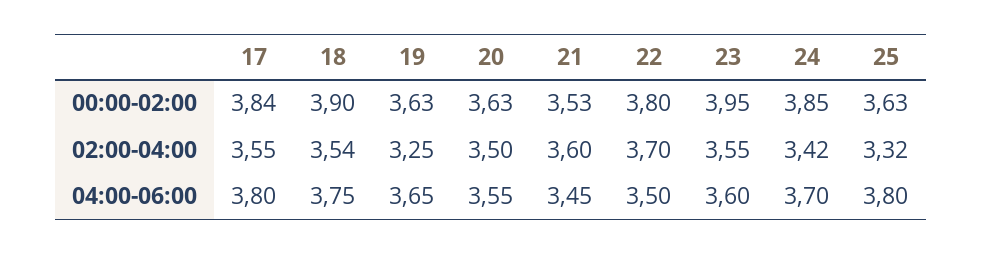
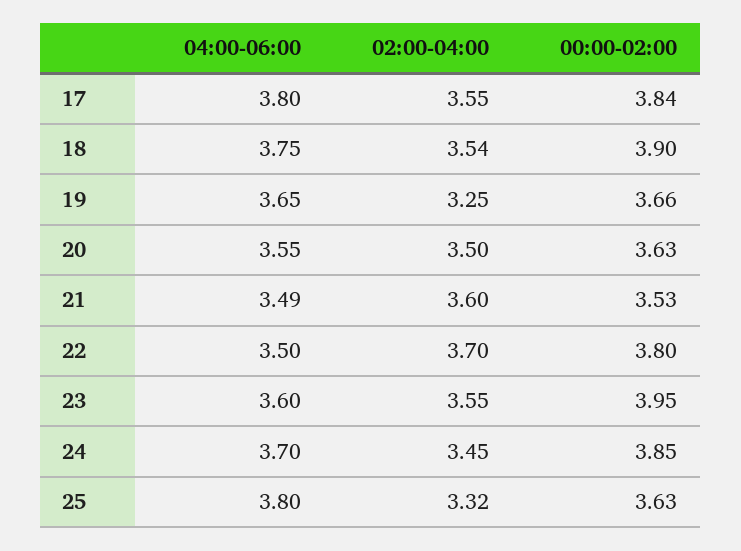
  {
    "17": {
      "00:00-02:00": 3.84,
      "02:00-04:00": 3.55,
      "04:00-06:00": 3.8
    },
    "18": {
      "00:00-02:00": 3.9,
      "02:00-04:00": 3.54,
      "04:00-06:00": 3.75
    },
    "19": {
-     "00:00-02:00": 3.63,
+     "00:00-02:00": 3.66,
      "02:00-04:00": 3.25,
      "04:00-06:00": 3.65
    },
    "20": {
      "00:00-02:00": 3.63,
      "02:00-04:00": 3.5,
      "04:00-06:00": 3.55
    },
    "21": {
      "00:00-02:00": 3.53,
      "02:00-04:00": 3.6,
-     "04:00-06:00": 3.45
+     "04:00-06:00": 3.49
    },
    "22": {
      "00:00-02:00": 3.8,
      "02:00-04:00": 3.7,
      "04:00-06:00": 3.5
    },
    "23": {
      "00:00-02:00": 3.95,
      "02:00-04:00": 3.55,
      "04:00-06:00": 3.6
    },
    "24": {
      "00:00-02:00": 3.85,
-     "02:00-04:00": 3.42,
+     "02:00-04:00": 3.45,
      "04:00-06:00": 3.7
    },
    "25": {
      "00:00-02:00": 3.63,
      "02:00-04:00": 3.32,
      "04:00-06:00": 3.8
    }
  }

